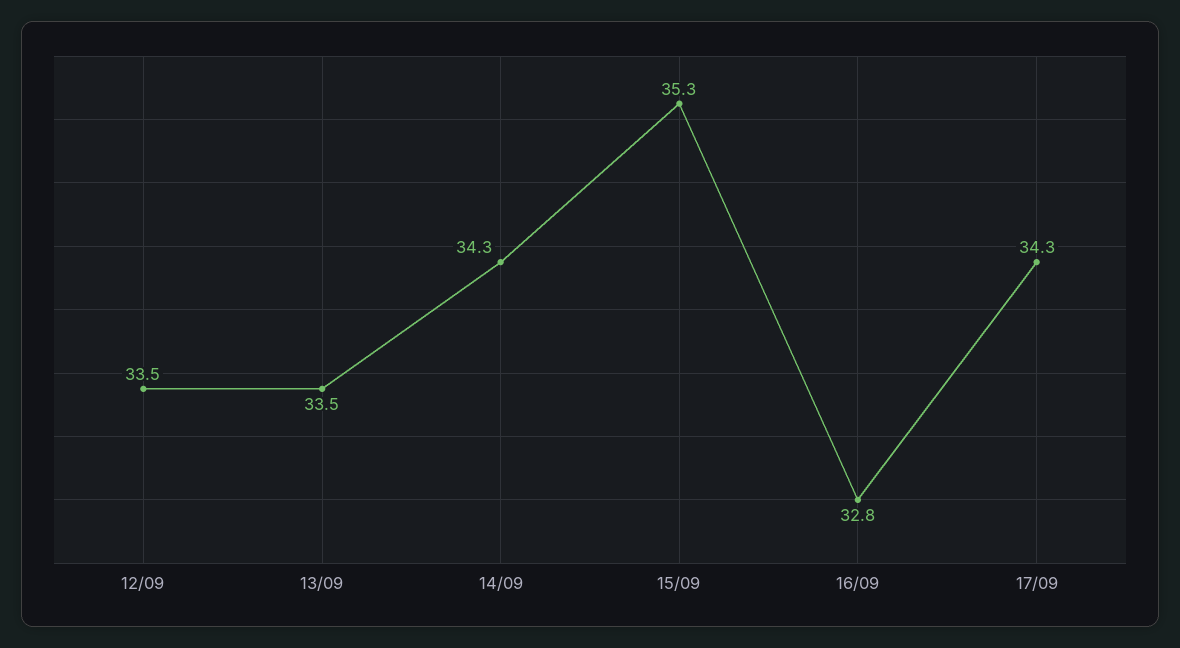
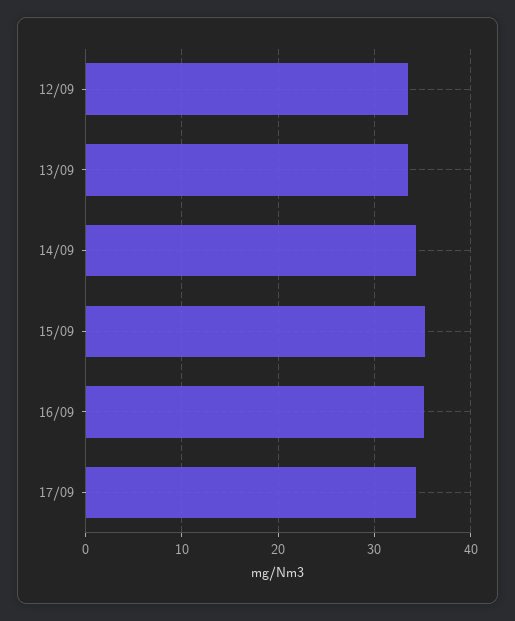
  {
    "12/09": 33.5,
    "13/09": 33.5,
    "14/09": 34.3,
    "15/09": 35.3,
-   "16/09": 32.8,
+   "16/09": 35,
    "17/09": 34.3
  }

